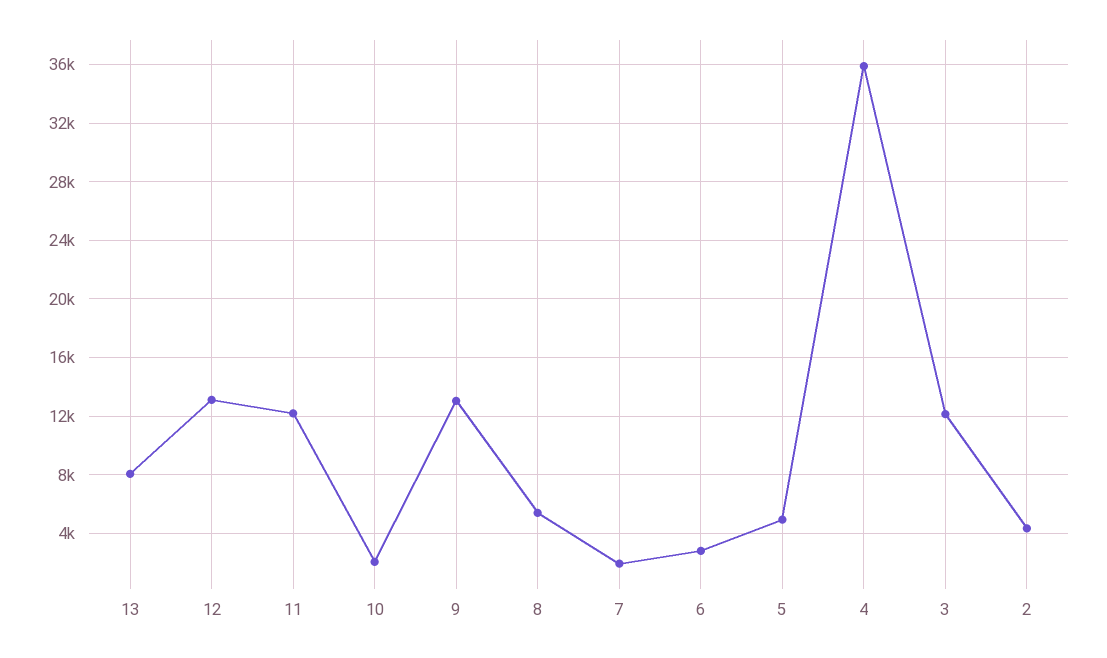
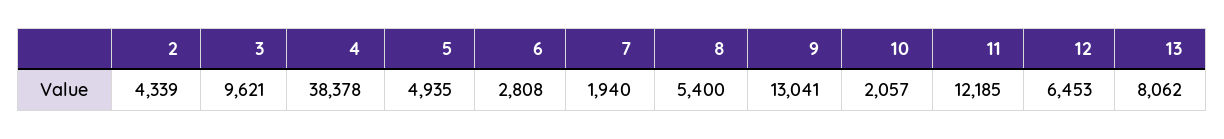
  {
    "13": 8062,
-   "12": 13000,
+   "12": 6453,
    "11": 12185,
    "10": 2057,
    "9": 13041,
    "8": 5400,
    "7": 1940,
    "6": 2808,
    "5": 4935,
-   "4": 36000,
+   "4": 38378,
-   "3": 12000,
+   "3": 9621,
    "2": 4339
  }

